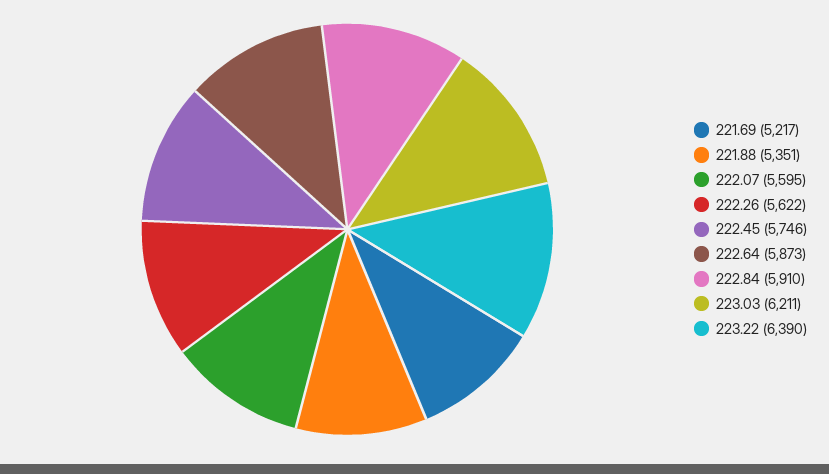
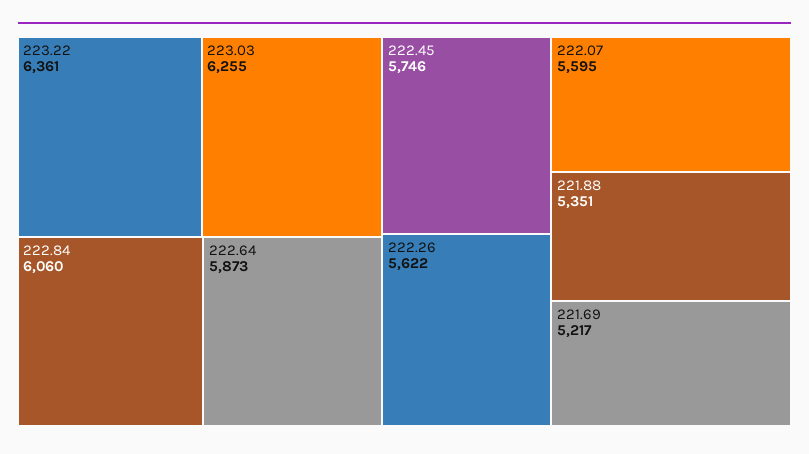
  {
    "221.69": 5217,
    "221.88": 5351,
    "222.07": 5595,
    "222.26": 5622,
    "222.45": 5746,
    "222.64": 5873,
-   "222.84": 5910,
+   "222.84": 6060,
-   "223.03": 6211,
+   "223.03": 6255,
-   "223.22": 6390
+   "223.22": 6361
  }

